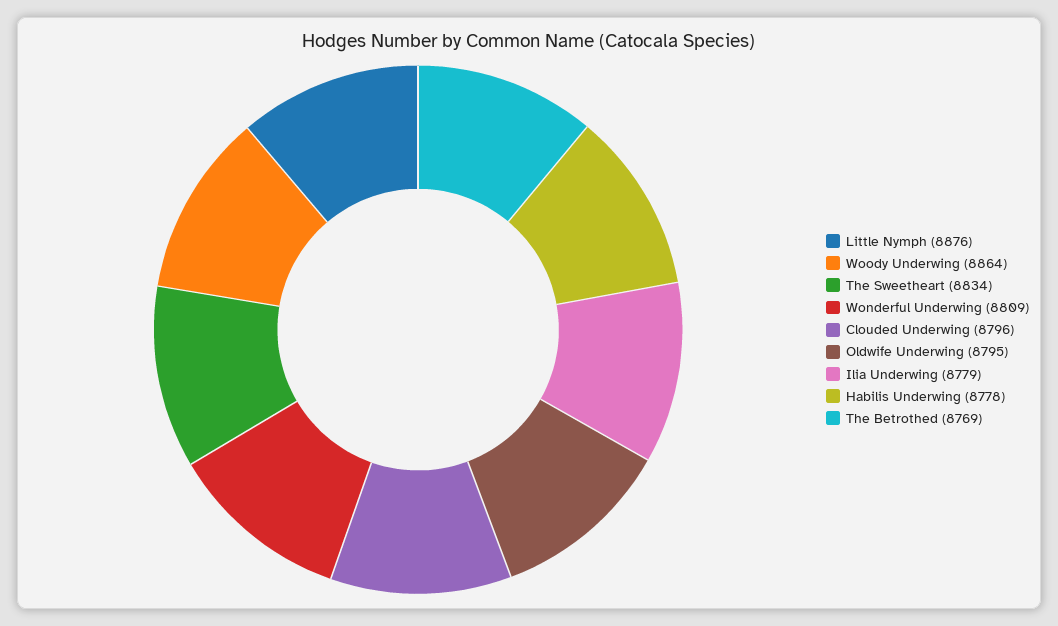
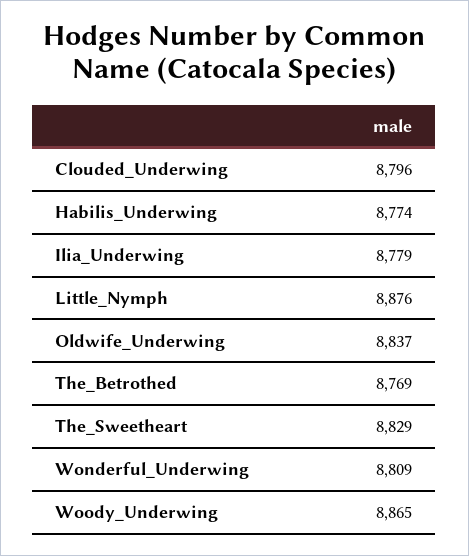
  {
    "Little Nymph": 8876,
-   "Woody Underwing": 8864,
+   "Woody Underwing": 8865,
-   "The Sweetheart": 8834,
+   "The Sweetheart": 8829,
    "Wonderful Underwing": 8809,
    "Clouded Underwing": 8796,
-   "Oldwife Underwing": 8795,
+   "Oldwife Underwing": 8837,
    "Ilia Underwing": 8779,
-   "Habilis Underwing": 8778,
+   "Habilis Underwing": 8774,
    "The Betrothed": 8769
  }

